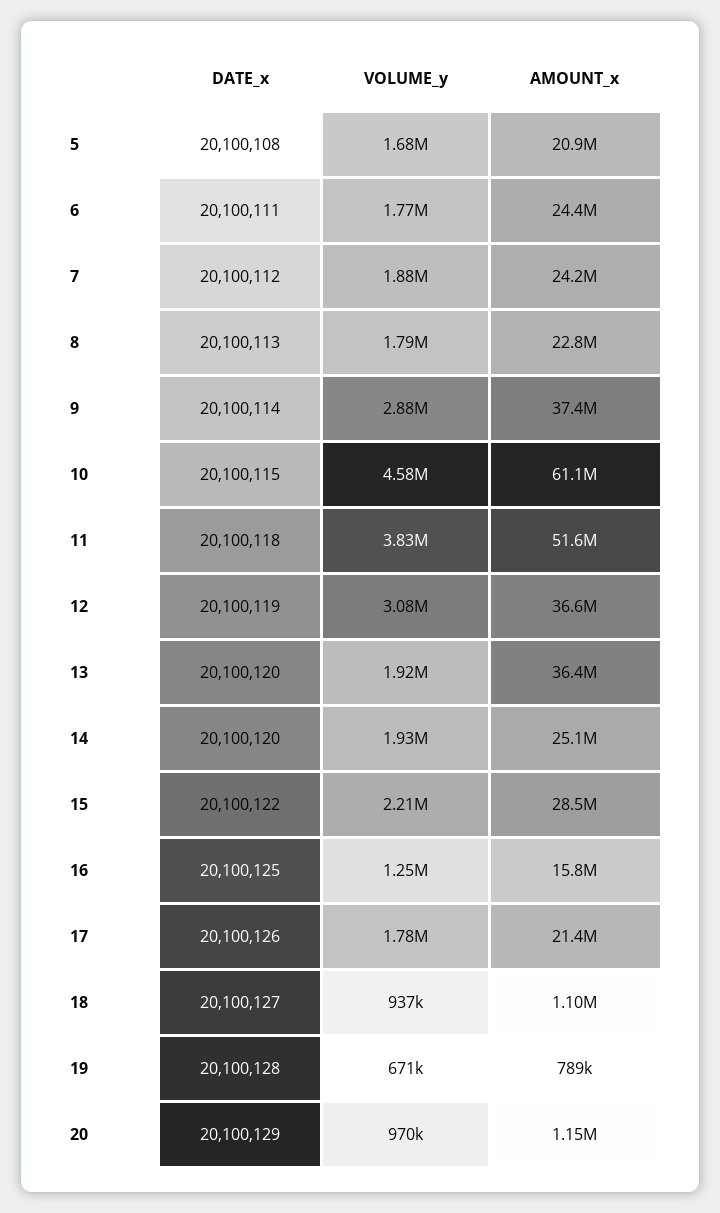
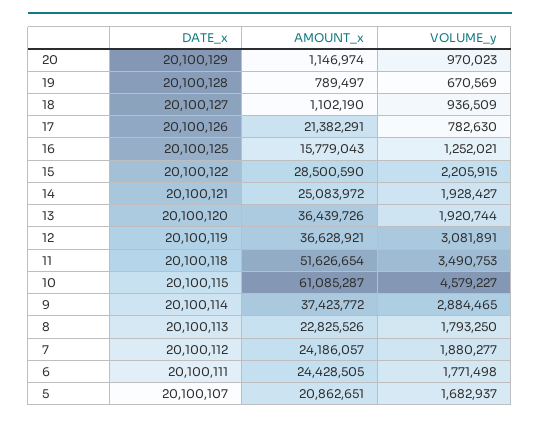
  {
    "DATE_x": {
-     "5": 20100108,
+     "5": 20100107,
      "6": 20100111,
      "7": 20100112,
      "8": 20100113,
      "9": 20100114,
      "10": 20100115,
      "11": 20100118,
      "12": 20100119,
      "13": 20100120,
-     "14": 20100120,
+     "14": 20100121,
      "15": 20100122,
      "16": 20100125,
      "17": 20100126,
      "18": 20100127,
      "19": 20100128,
      "20": 20100129
    },
    "VOLUME_y": {
      "5": 1682937,
      "6": 1771498,
      "7": 1880277,
      "8": 1793250,
      "9": 2884465,
      "10": 4579227,
-     "11": 3830000,
+     "11": 3490753,
      "12": 3081891,
      "13": 1920744,
      "14": 1928427,
      "15": 2205915,
      "16": 1252021,
-     "17": 1780000,
+     "17": 782630,
      "18": 936509,
      "19": 670569,
      "20": 970023
    },
    "AMOUNT_x": {
      "5": 20862651,
      "6": 24428505,
      "7": 24186057,
      "8": 22825526,
      "9": 37423772,
      "10": 61085287,
      "11": 51626654,
      "12": 36628921,
      "13": 36439726,
      "14": 25083972,
      "15": 28500590,
      "16": 15779043,
      "17": 21382291,
      "18": 1102190,
      "19": 789497,
      "20": 1146974
    }
  }

